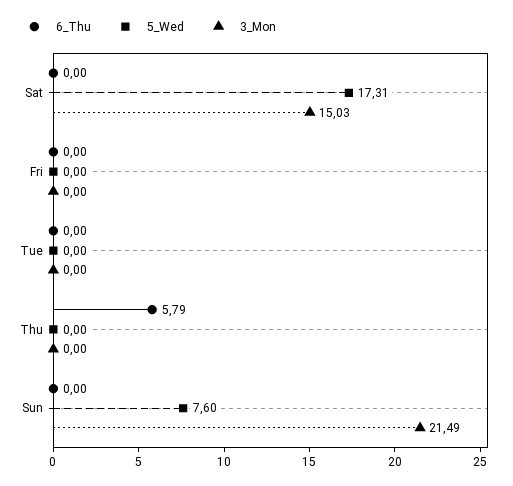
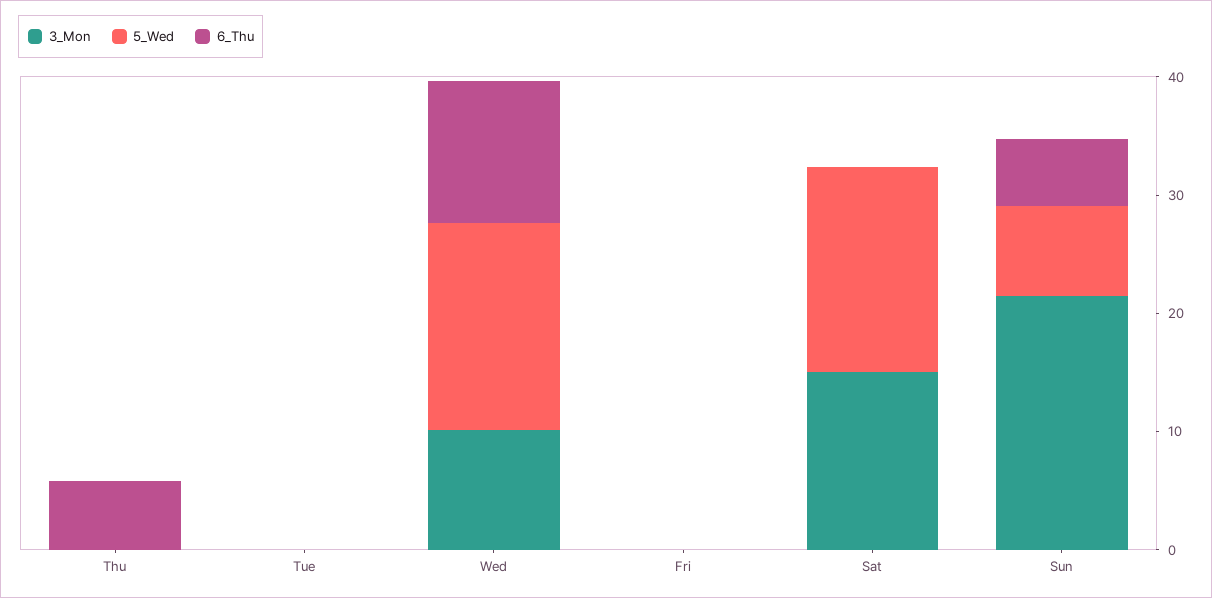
  {
    "6_Thu": {
      "Sat": 0,
      "Fri": 0,
      "Tue": 0,
      "Thu": 5.79,
-     "Sun": 0
+     "Sun": 6,
+     "Wed": 12
    },
    "5_Wed": {
      "Sat": 17.31,
      "Fri": 0,
      "Tue": 0,
      "Thu": 0,
-     "Sun": 7.6
+     "Sun": 7.6,
+     "Wed": 18
    },
    "3_Mon": {
      "Sat": 15.03,
      "Fri": 0,
      "Tue": 0,
      "Thu": 0,
-     "Sun": 21.49
+     "Sun": 21.49,
+     "Wed": 10
    }
  }

